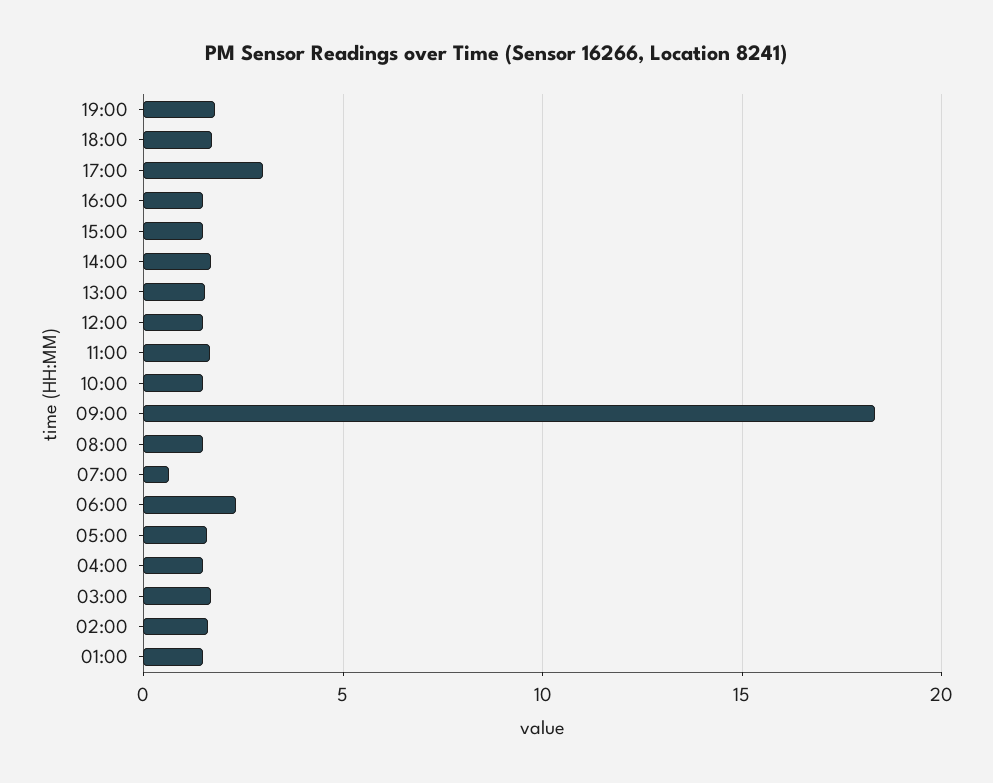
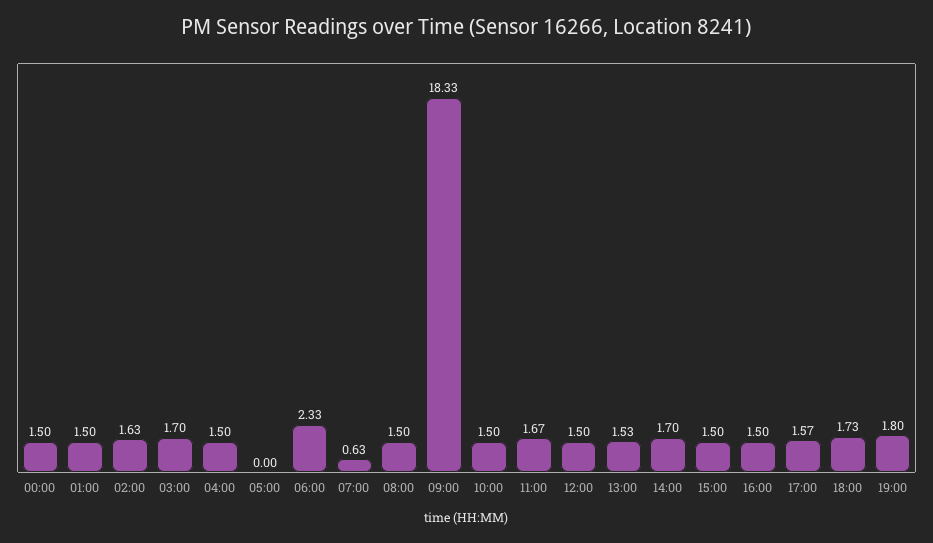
  {
    "19:00": 1.8,
    "18:00": 1.73,
-   "17:00": 3,
+   "17:00": 1.57,
    "16:00": 1.5,
    "15:00": 1.5,
    "14:00": 1.7,
    "13:00": 1.53,
    "12:00": 1.5,
    "11:00": 1.67,
    "10:00": 1.5,
    "09:00": 18.33,
    "08:00": 1.5,
    "07:00": 0.63,
    "06:00": 2.33,
-   "05:00": 1.5,
+   "05:00": 0,
    "04:00": 1.5,
    "03:00": 1.7,
    "02:00": 1.63,
-   "01:00": 1.5
+   "01:00": 1.5,
+   "00:00": 1.5
  }

